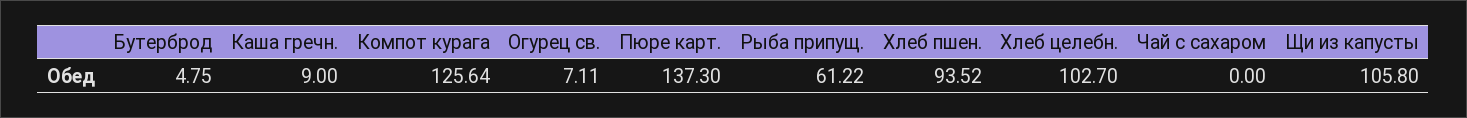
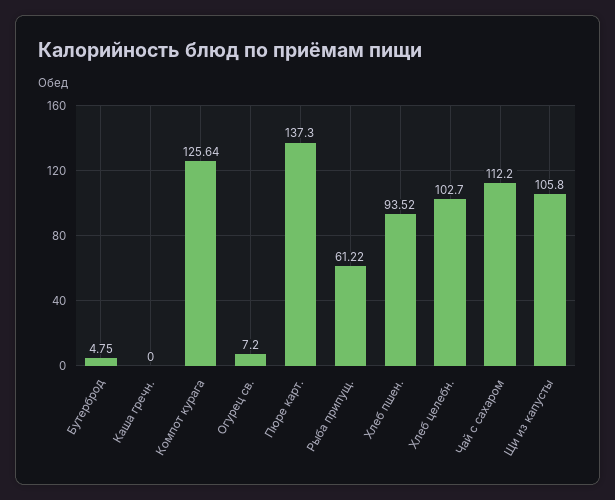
  {
    "Бутерброд": 4.75,
-   "Каша гречн.": 9,
+   "Каша гречн.": 0,
    "Компот курага": 125.64,
-   "Огурец св.": 7.11,
+   "Огурец св.": 7.2,
    "Пюре карт.": 137.3,
    "Рыба припущ.": 61.22,
    "Хлеб пшен.": 93.52,
    "Хлеб целебн.": 102.7,
-   "Чай с сахаром": 0,
+   "Чай с сахаром": 112.2,
    "Щи из капусты": 105.8
  }

